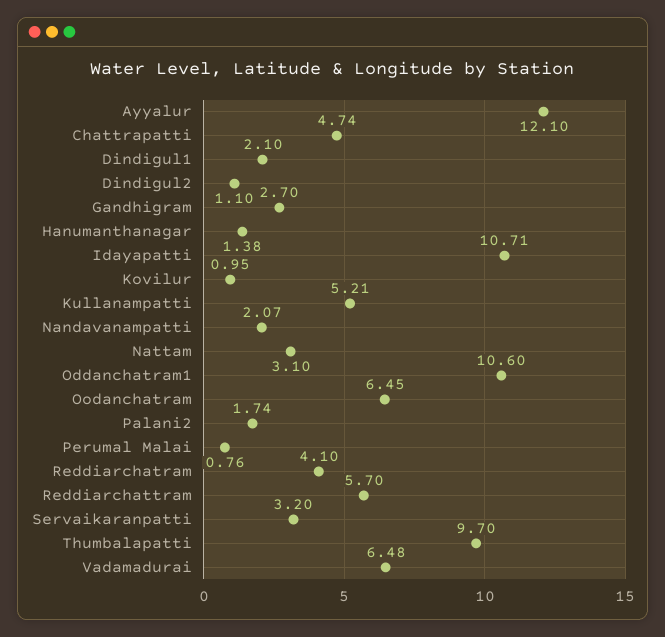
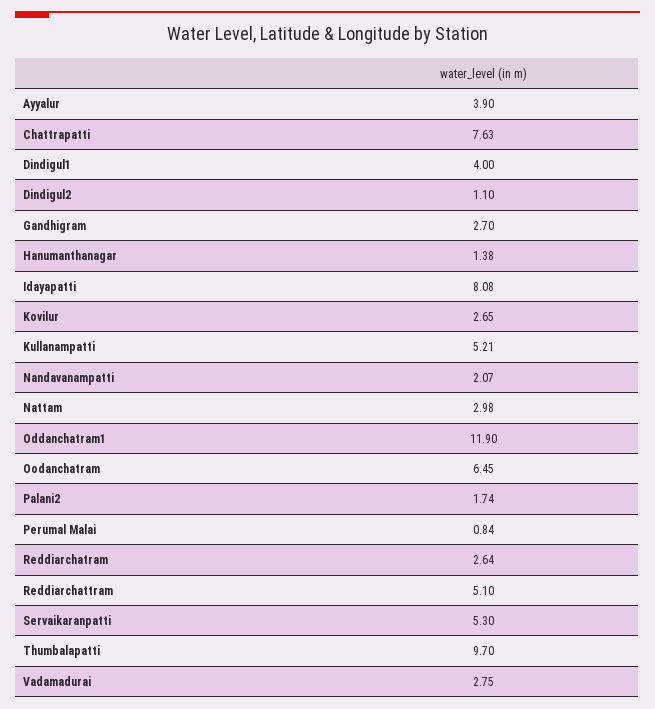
  {
-   "Ayyalur": 12.1,
+   "Ayyalur": 3.9,
-   "Chattrapatti": 4.74,
+   "Chattrapatti": 7.63,
-   "Dindigul1": 2.1,
+   "Dindigul1": 4,
    "Dindigul2": 1.1,
    "Gandhigram": 2.7,
    "Hanumanthanagar": 1.38,
-   "Idayapatti": 10.71,
+   "Idayapatti": 8.08,
-   "Kovilur": 0.95,
+   "Kovilur": 2.65,
    "Kullanampatti": 5.21,
    "Nandavanampatti": 2.07,
-   "Nattam": 3.1,
+   "Nattam": 2.98,
-   "Oddanchatram1": 10.6,
+   "Oddanchatram1": 11.9,
    "Oodanchatram": 6.45,
    "Palani2": 1.74,
-   "Perumal Malai": 0.76,
+   "Perumal Malai": 0.84,
-   "Reddiarchatram": 4.1,
+   "Reddiarchatram": 2.64,
-   "Reddiarchattram": 5.7,
+   "Reddiarchattram": 5.1,
-   "Servaikaranpatti": 3.2,
+   "Servaikaranpatti": 5.3,
    "Thumbalapatti": 9.7,
-   "Vadamadurai": 6.48
+   "Vadamadurai": 2.75
  }

